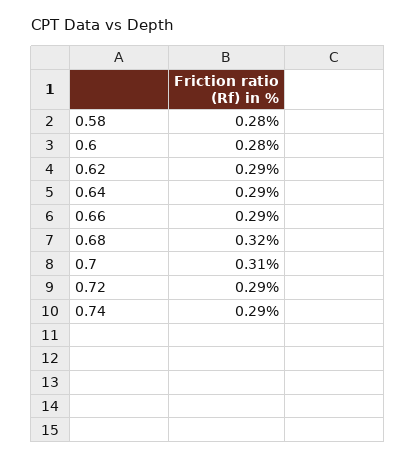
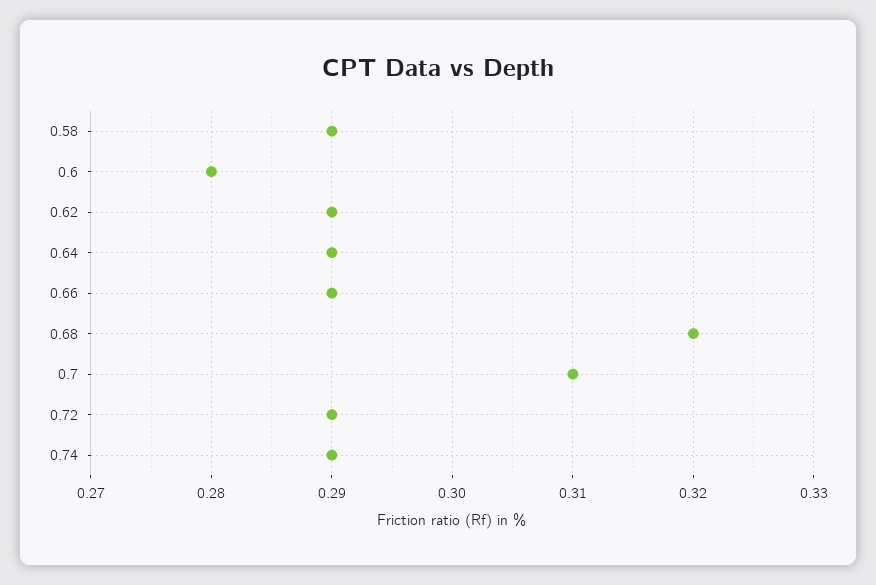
  {
-   "0.58": 0.28,
+   "0.58": 0.29,
    "0.6": 0.28,
    "0.62": 0.29,
    "0.64": 0.29,
    "0.66": 0.29,
    "0.68": 0.32,
    "0.7": 0.31,
    "0.72": 0.29,
    "0.74": 0.29
  }

